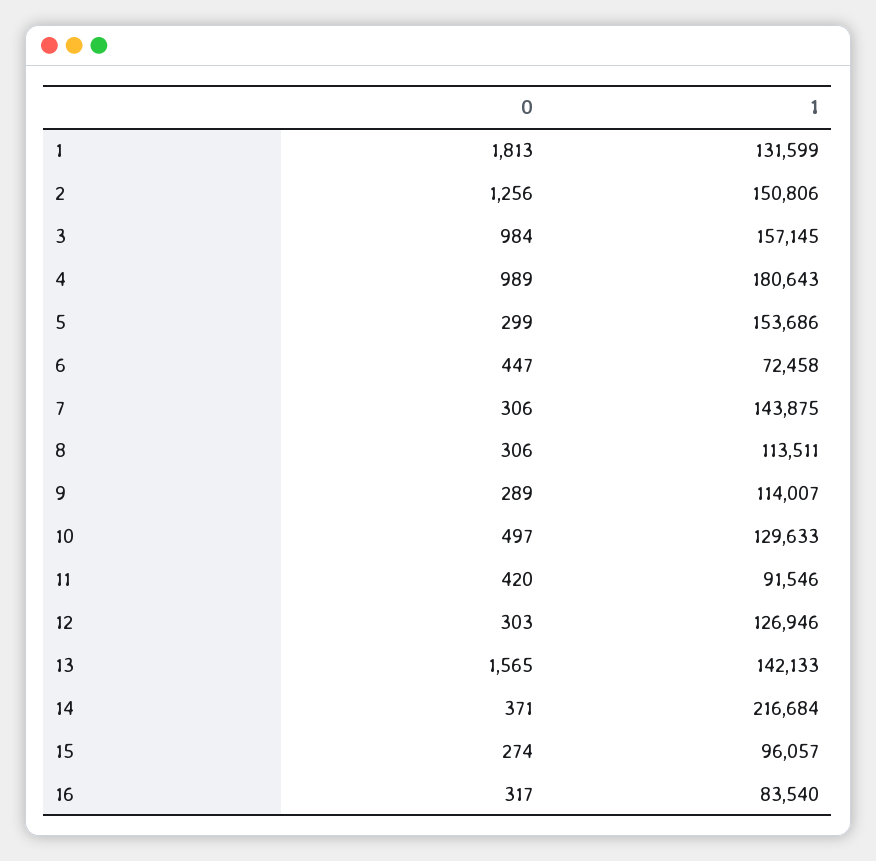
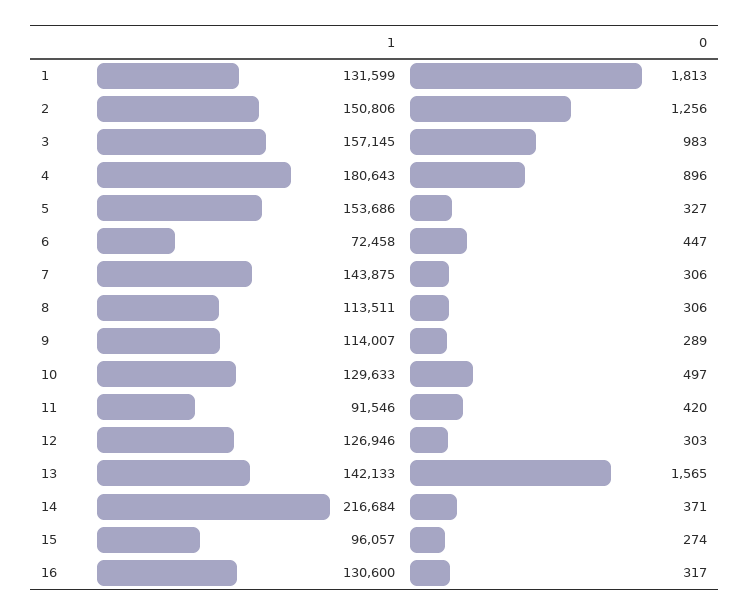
  {
    "0": {
      "1": 1813,
      "2": 1256,
-     "3": 984,
+     "3": 983,
-     "4": 989,
+     "4": 896,
-     "5": 299,
+     "5": 327,
      "6": 447,
      "7": 306,
      "8": 306,
      "9": 289,
      "10": 497,
      "11": 420,
      "12": 303,
      "13": 1565,
      "14": 371,
      "15": 274,
      "16": 317
    },
    "1": {
      "1": 131599,
      "2": 150806,
      "3": 157145,
      "4": 180643,
      "5": 153686,
      "6": 72458,
      "7": 143875,
      "8": 113511,
      "9": 114007,
      "10": 129633,
      "11": 91546,
      "12": 126946,
      "13": 142133,
      "14": 216684,
      "15": 96057,
-     "16": 83540
+     "16": 130600
    }
  }

